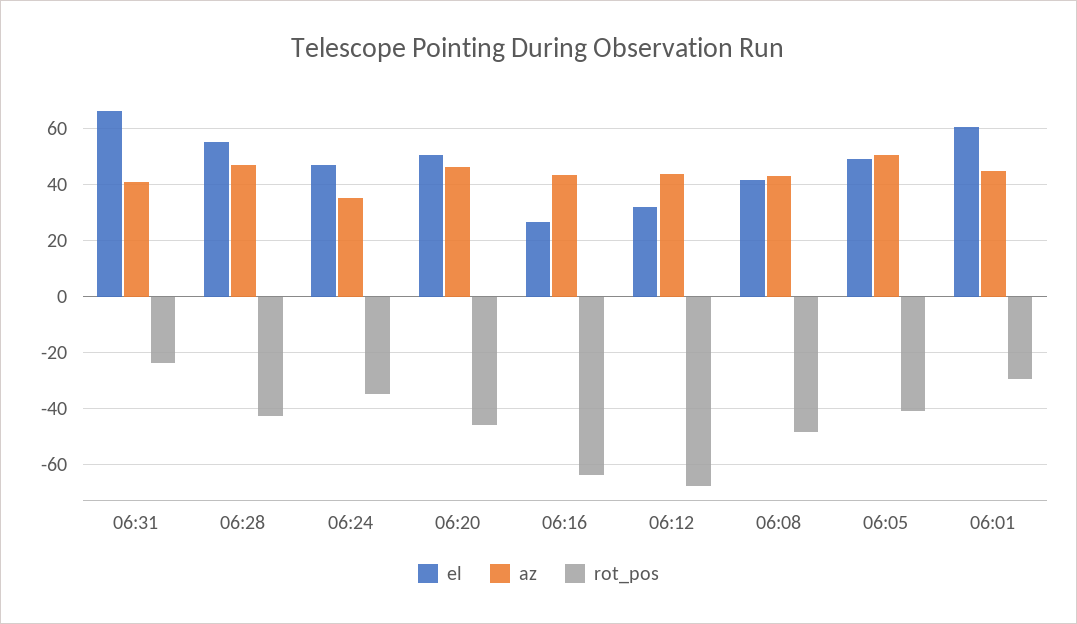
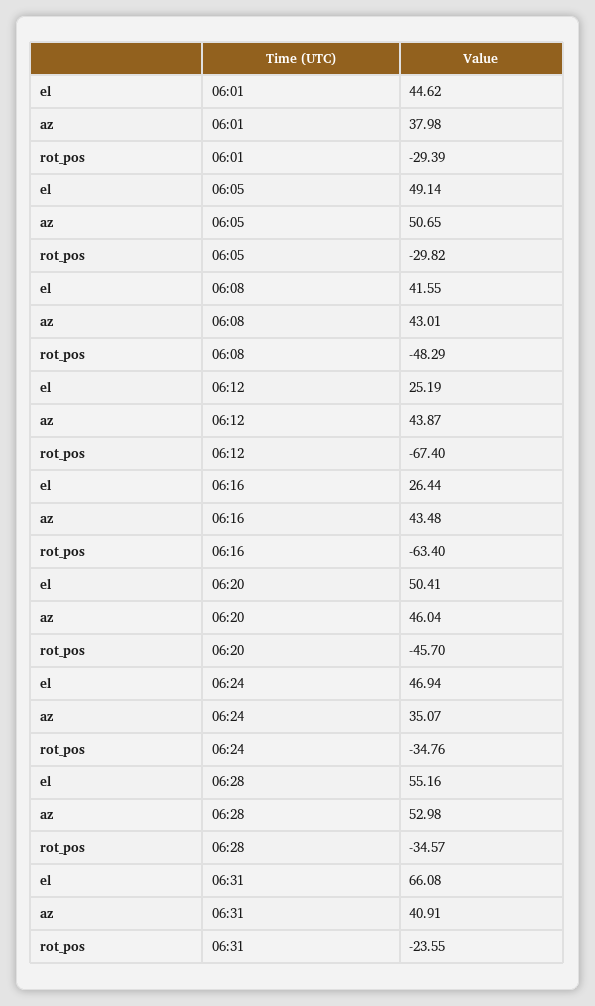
  {
    "el": {
      "06:31": 66.08,
      "06:28": 55.16,
      "06:24": 46.94,
      "06:20": 50.41,
      "06:16": 26.44,
-     "06:12": 32.5,
+     "06:12": 25.19,
      "06:08": 41.55,
      "06:05": 49.14,
-     "06:01": 60
+     "06:01": 44.62
    },
    "az": {
      "06:31": 40.91,
-     "06:28": 47.5,
+     "06:28": 52.98,
      "06:24": 35.07,
      "06:20": 46.04,
      "06:16": 43.48,
      "06:12": 43.87,
      "06:08": 43.01,
      "06:05": 50.65,
-     "06:01": 45
+     "06:01": 37.98
    },
    "rot_pos": {
      "06:31": -23.55,
-     "06:28": -42.5,
+     "06:28": -34.57,
      "06:24": -34.76,
      "06:20": -45.7,
      "06:16": -63.4,
      "06:12": -67.4,
      "06:08": -48.29,
-     "06:05": -40,
+     "06:05": -29.82,
      "06:01": -29.39
    }
  }

